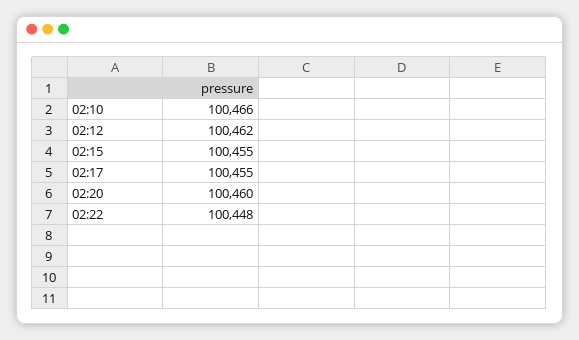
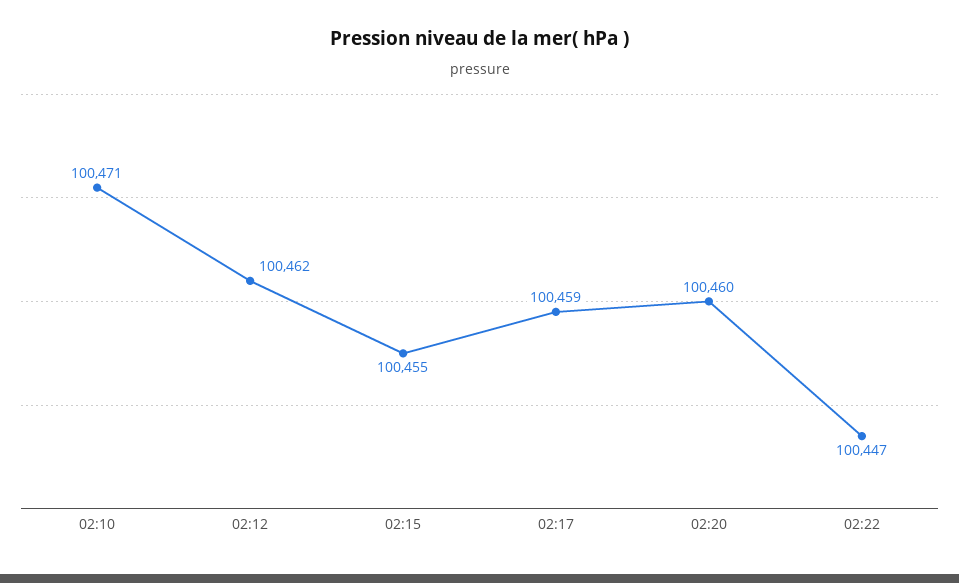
  {
-   "02:10": 100466,
+   "02:10": 100471,
    "02:12": 100462,
    "02:15": 100455,
-   "02:17": 100455,
+   "02:17": 100459,
    "02:20": 100460,
-   "02:22": 100448
+   "02:22": 100447
  }

